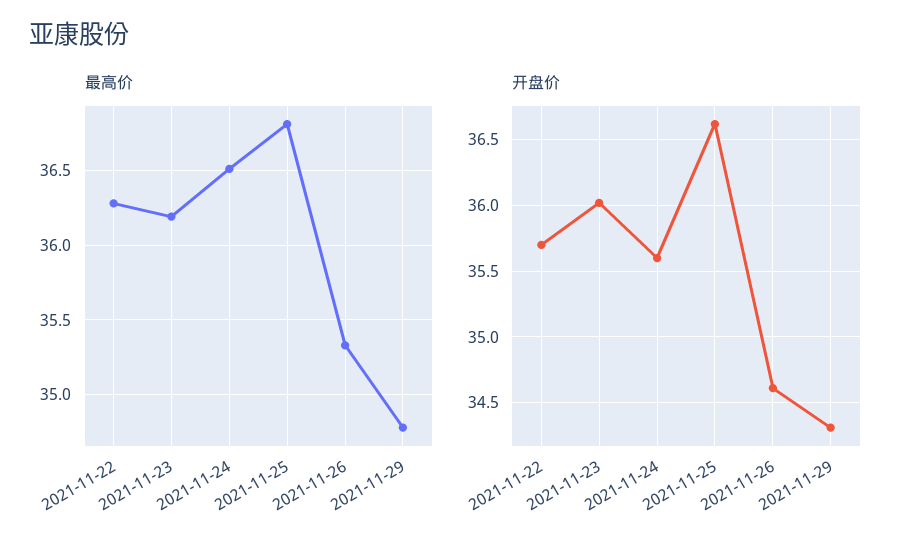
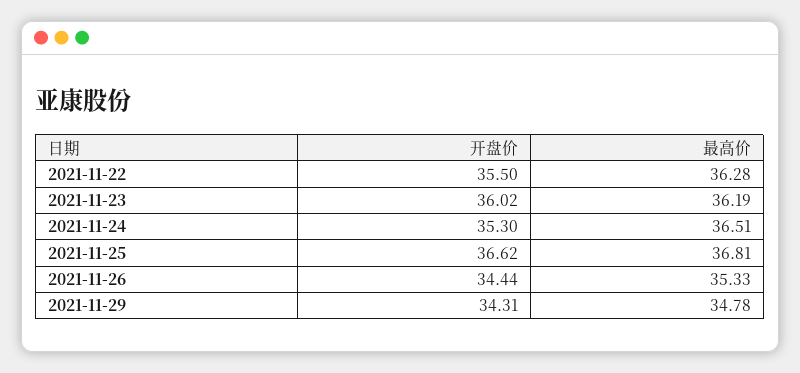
  {
    "最高价": {
      "2021-11-22": 36.28,
      "2021-11-23": 36.19,
      "2021-11-24": 36.51,
      "2021-11-25": 36.81,
      "2021-11-26": 35.33,
      "2021-11-29": 34.78
    },
    "开盘价": {
-     "2021-11-22": 35.7,
+     "2021-11-22": 35.5,
      "2021-11-23": 36.02,
-     "2021-11-24": 35.6,
+     "2021-11-24": 35.3,
      "2021-11-25": 36.62,
-     "2021-11-26": 34.6,
+     "2021-11-26": 34.44,
      "2021-11-29": 34.31
    }
  }

